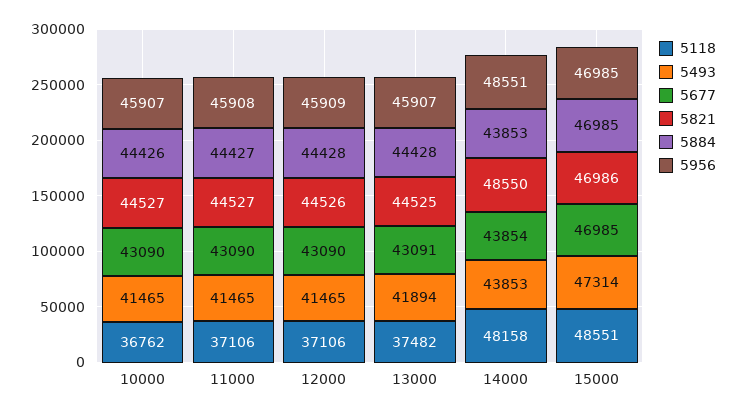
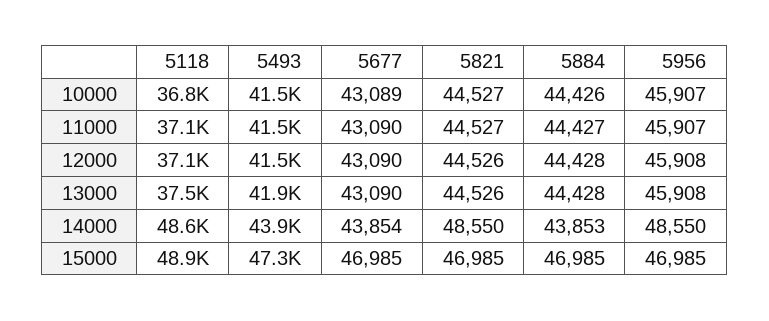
  {
    "5118": {
      "10000": 36762,
      "11000": 37106,
      "12000": 37106,
      "13000": 37482,
-     "14000": 48158,
+     "14000": 48600,
-     "15000": 48551
+     "15000": 48900
    },
    "5493": {
      "10000": 41465,
      "11000": 41465,
      "12000": 41465,
      "13000": 41894,
      "14000": 43853,
      "15000": 47314
    },
    "5677": {
-     "10000": 43090,
+     "10000": 43089,
      "11000": 43090,
      "12000": 43090,
-     "13000": 43091,
+     "13000": 43090,
      "14000": 43854,
      "15000": 46985
    },
    "5821": {
      "10000": 44527,
      "11000": 44527,
      "12000": 44526,
-     "13000": 44525,
+     "13000": 44526,
      "14000": 48550,
-     "15000": 46986
+     "15000": 46985
    },
    "5884": {
      "10000": 44426,
      "11000": 44427,
      "12000": 44428,
      "13000": 44428,
      "14000": 43853,
      "15000": 46985
    },
    "5956": {
      "10000": 45907,
-     "11000": 45908,
+     "11000": 45907,
-     "12000": 45909,
+     "12000": 45908,
-     "13000": 45907,
+     "13000": 45908,
-     "14000": 48551,
+     "14000": 48550,
      "15000": 46985
    }
  }

